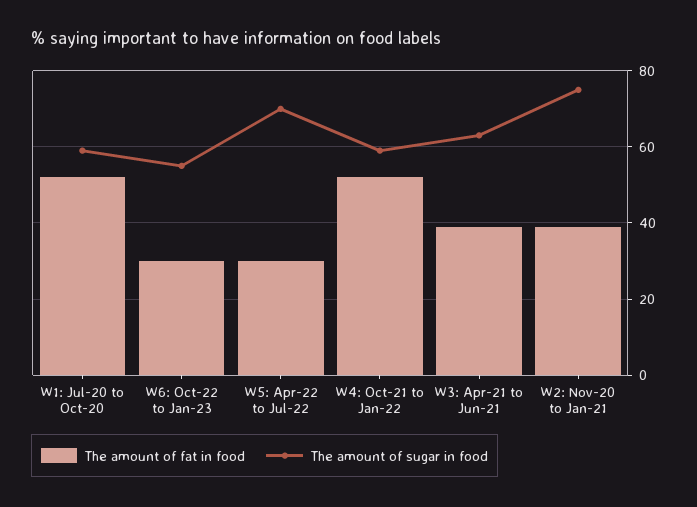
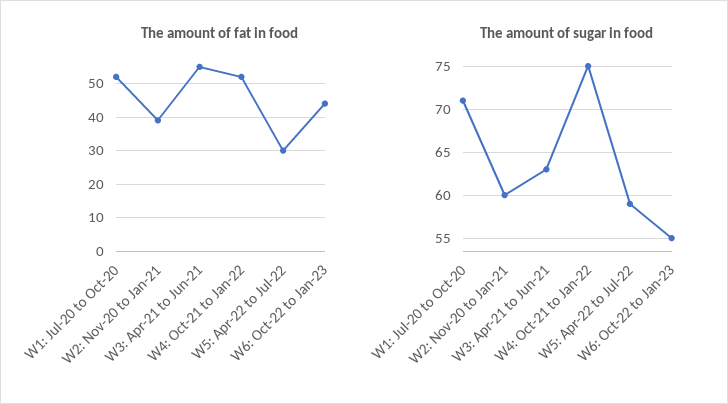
  {
    "The amount of fat in food": {
      "W1: Jul-20 to Oct-20": 50,
-     "W6: Oct-22 to Jan-23": 30,
+     "W6: Oct-22 to Jan-23": 45,
      "W5: Apr-22 to Jul-22": 30,
      "W4: Oct-21 to Jan-22": 50,
-     "W3: Apr-21 to Jun-21": 40,
+     "W3: Apr-21 to Jun-21": 55,
      "W2: Nov-20 to Jan-21": 40
    },
    "The amount of sugar in food": {
-     "W1: Jul-20 to Oct-20": 60,
+     "W1: Jul-20 to Oct-20": 71,
      "W6: Oct-22 to Jan-23": 55,
-     "W5: Apr-22 to Jul-22": 70,
+     "W5: Apr-22 to Jul-22": 59,
-     "W4: Oct-21 to Jan-22": 60,
+     "W4: Oct-21 to Jan-22": 75,
      "W3: Apr-21 to Jun-21": 63,
-     "W2: Nov-20 to Jan-21": 75
+     "W2: Nov-20 to Jan-21": 60
    }
  }

